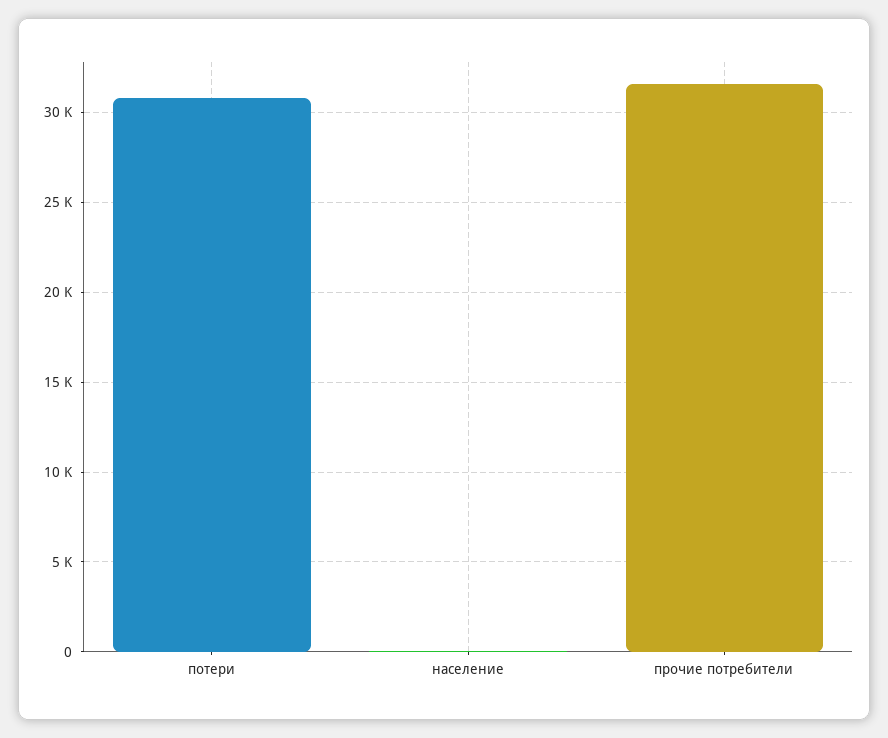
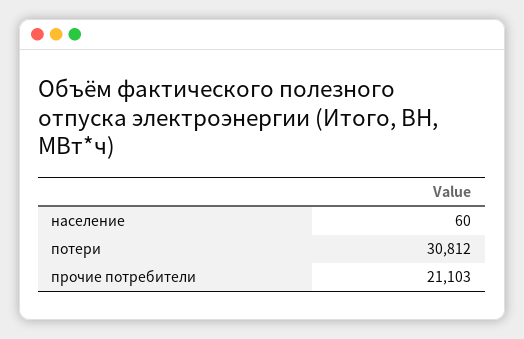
  {
    "потери": 30812,
    "население": 60,
-   "прочие потребители": 31500
+   "прочие потребители": 21103
  }

